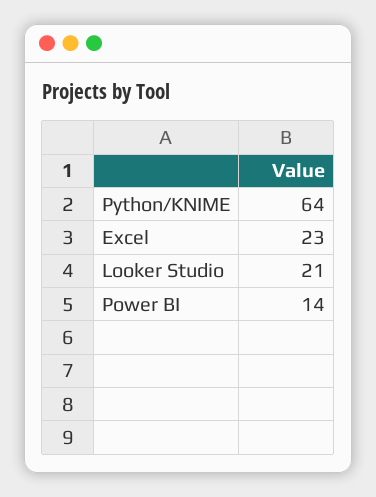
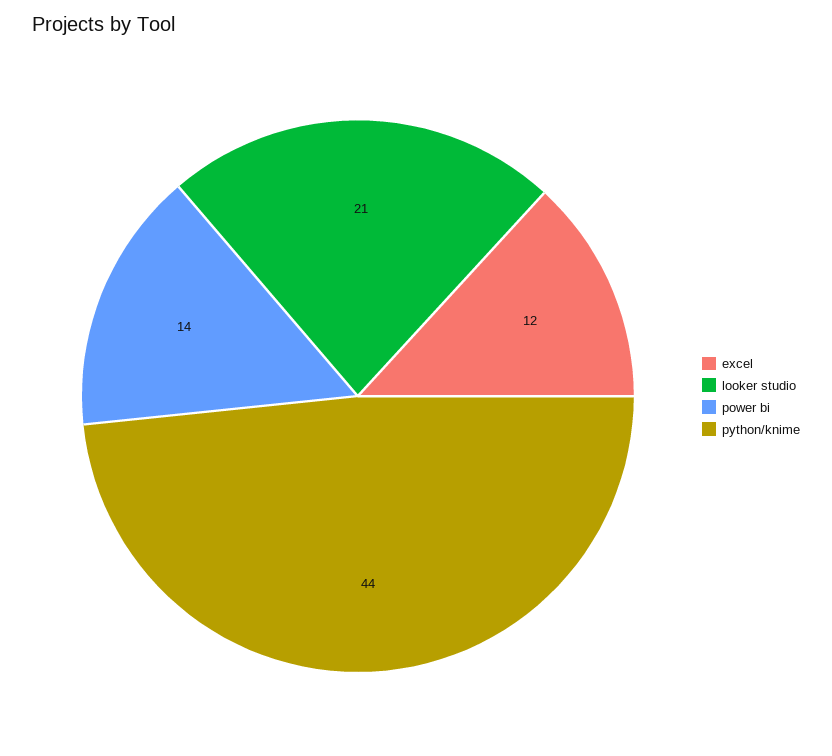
  {
-   "Python/KNIME": 64,
+   "Python/KNIME": 44,
-   "Excel": 23,
+   "Excel": 12,
    "Looker Studio": 21,
    "Power BI": 14
  }

